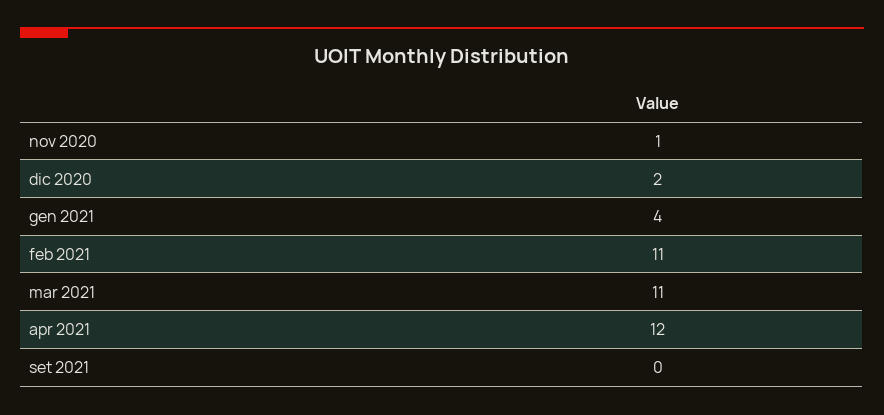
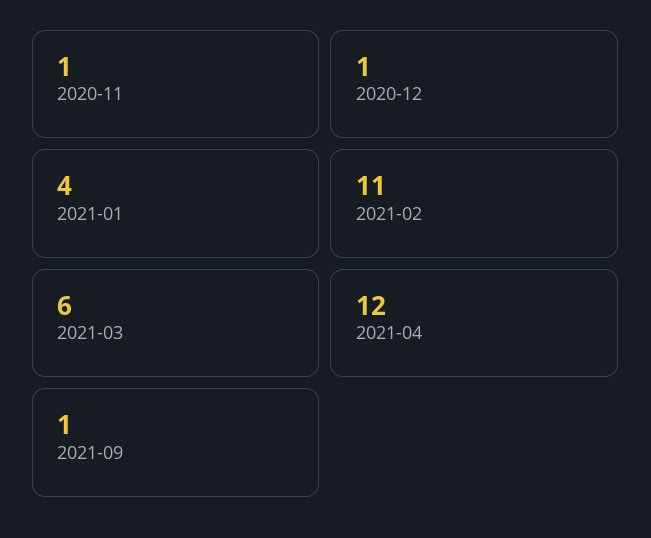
  {
    "nov 2020": 1,
-   "dic 2020": 2,
+   "dic 2020": 1,
    "gen 2021": 4,
    "feb 2021": 11,
-   "mar 2021": 11,
+   "mar 2021": 6,
    "apr 2021": 12,
-   "set 2021": 0
+   "set 2021": 1
  }

